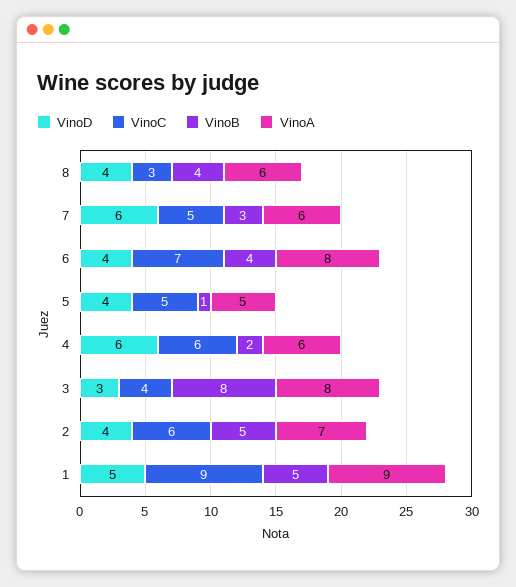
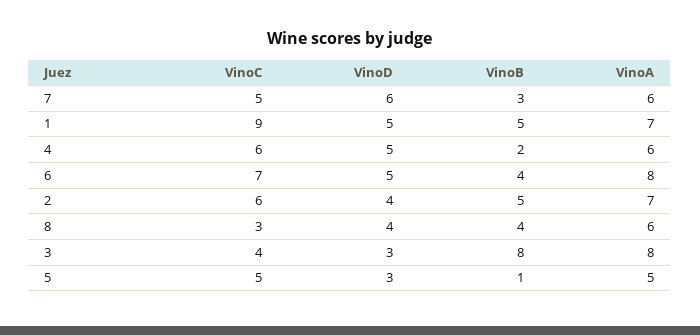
  {
    "VinoD": {
      "8": 4,
      "7": 6,
-     "6": 4,
+     "6": 5,
-     "5": 4,
+     "5": 3,
-     "4": 6,
+     "4": 5,
      "3": 3,
      "2": 4,
      "1": 5
    },
    "VinoC": {
      "8": 3,
      "7": 5,
      "6": 7,
      "5": 5,
      "4": 6,
      "3": 4,
      "2": 6,
      "1": 9
    },
    "VinoB": {
      "8": 4,
      "7": 3,
      "6": 4,
      "5": 1,
      "4": 2,
      "3": 8,
      "2": 5,
      "1": 5
    },
    "VinoA": {
      "8": 6,
      "7": 6,
      "6": 8,
      "5": 5,
      "4": 6,
      "3": 8,
      "2": 7,
-     "1": 9
+     "1": 7
    }
  }

